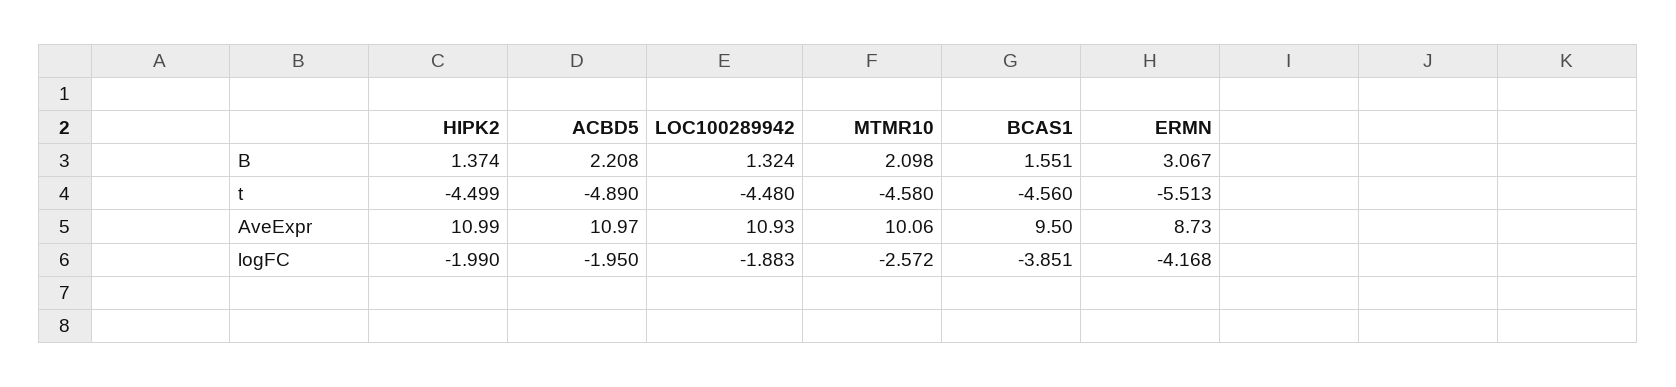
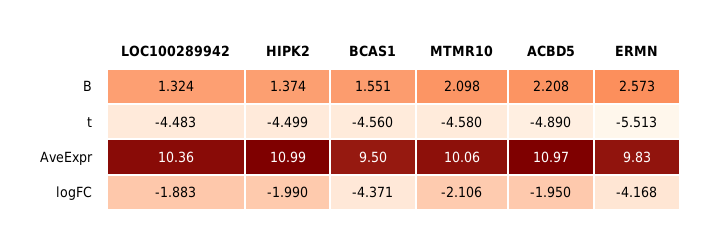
  {
    "HIPK2": {
      "B": 1.374,
      "t": -4.499,
      "AveExpr": 10.99,
      "logFC": -1.99
    },
    "ACBD5": {
      "B": 2.208,
      "t": -4.89,
      "AveExpr": 10.97,
      "logFC": -1.95
    },
    "LOC100289942": {
      "B": 1.324,
-     "t": -4.48,
+     "t": -4.483,
-     "AveExpr": 10.93,
+     "AveExpr": 10.36,
      "logFC": -1.883
    },
    "MTMR10": {
      "B": 2.098,
      "t": -4.58,
      "AveExpr": 10.06,
-     "logFC": -2.572
+     "logFC": -2.106
    },
    "BCAS1": {
      "B": 1.551,
      "t": -4.56,
      "AveExpr": 9.5,
-     "logFC": -3.851
+     "logFC": -4.371
    },
    "ERMN": {
-     "B": 3.067,
+     "B": 2.573,
      "t": -5.513,
-     "AveExpr": 8.73,
+     "AveExpr": 9.83,
      "logFC": -4.168
    }
  }

